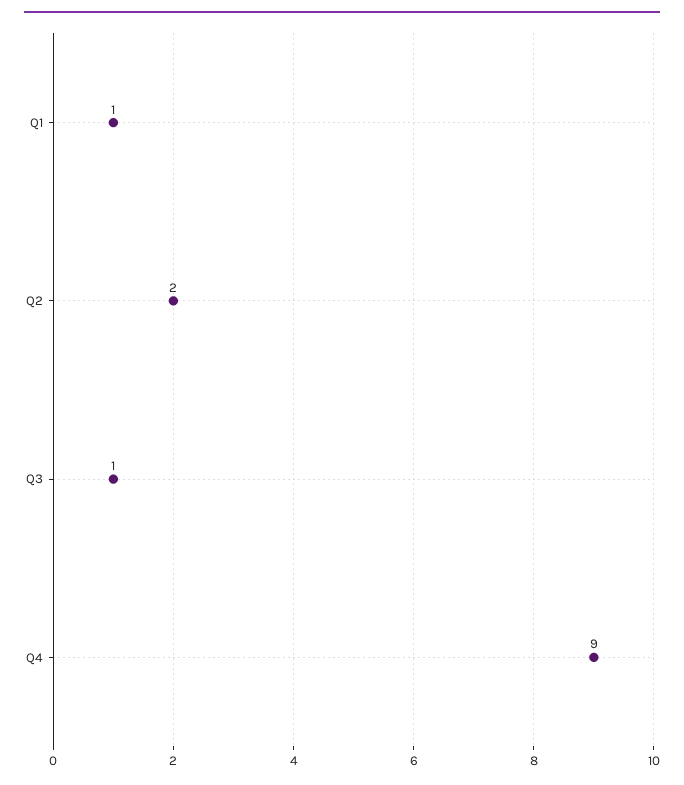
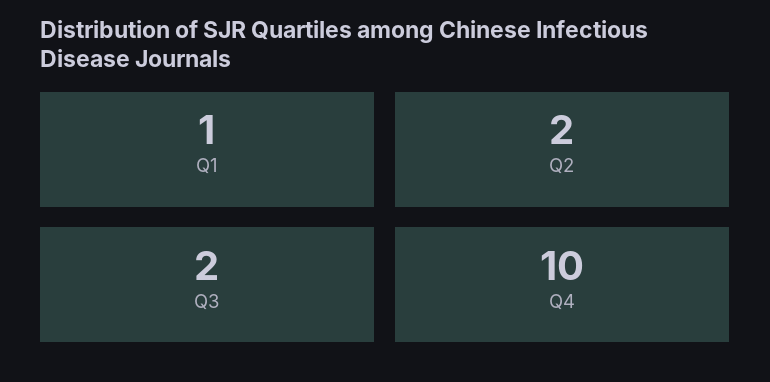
  {
    "Q1": 1,
    "Q2": 2,
-   "Q3": 1,
+   "Q3": 2,
-   "Q4": 9
+   "Q4": 10
  }

